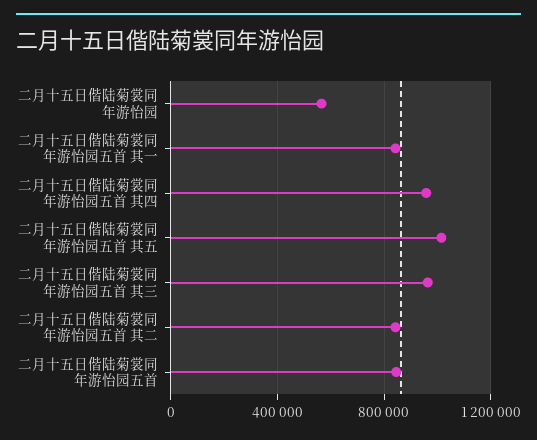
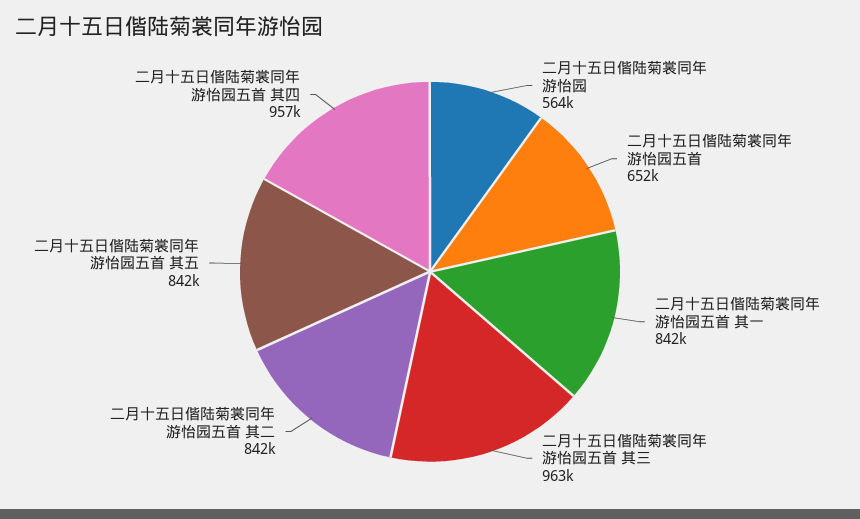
  {
    "二月十五日偕陆菊裳同年游怡园": 564000,
    "二月十五日偕陆菊裳同年游怡园五首 其一": 842000,
    "二月十五日偕陆菊裳同年游怡园五首 其四": 957000,
-   "二月十五日偕陆菊裳同年游怡园五首 其五": 1000000,
+   "二月十五日偕陆菊裳同年游怡园五首 其五": 842000,
    "二月十五日偕陆菊裳同年游怡园五首 其三": 963000,
    "二月十五日偕陆菊裳同年游怡园五首 其二": 842000,
-   "二月十五日偕陆菊裳同年游怡园五首": 850000
+   "二月十五日偕陆菊裳同年游怡园五首": 652000
  }

